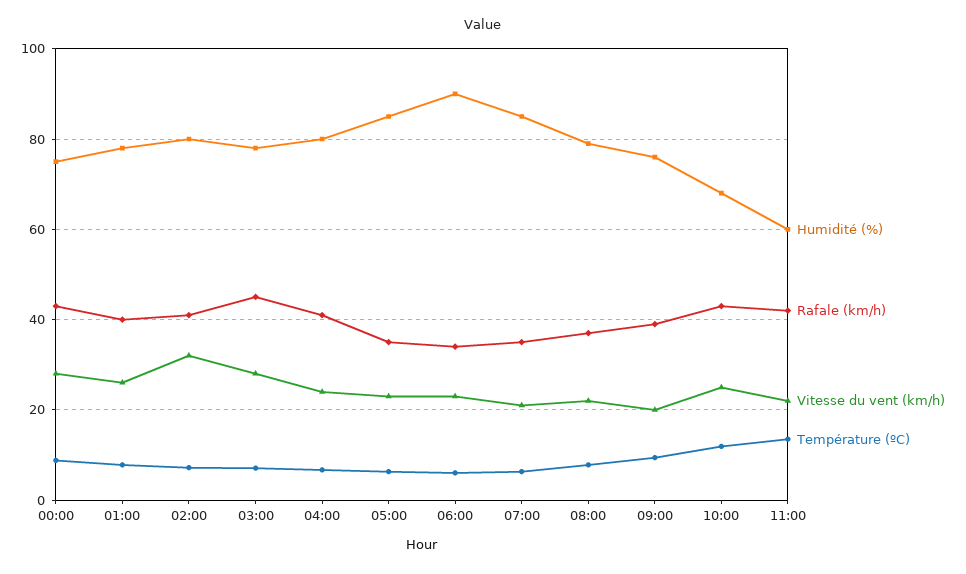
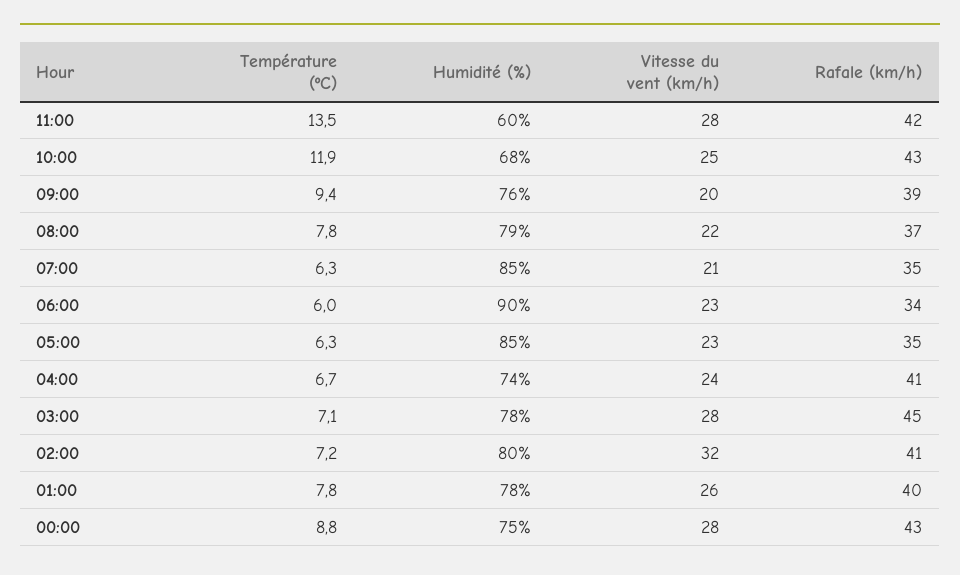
  {
    "Humidité (%)": {
      "00:00": 75,
      "01:00": 78,
      "02:00": 80,
      "03:00": 78,
-     "04:00": 80,
+     "04:00": 74,
      "05:00": 85,
      "06:00": 90,
      "07:00": 85,
      "08:00": 79,
      "09:00": 76,
      "10:00": 68,
      "11:00": 60
    },
    "Rafale (km/h)": {
      "00:00": 43,
      "01:00": 40,
      "02:00": 41,
      "03:00": 45,
      "04:00": 41,
      "05:00": 35,
      "06:00": 34,
      "07:00": 35,
      "08:00": 37,
      "09:00": 39,
      "10:00": 43,
      "11:00": 42
    },
    "Vitesse du vent (km/h)": {
      "00:00": 28,
      "01:00": 26,
      "02:00": 32,
      "03:00": 28,
      "04:00": 24,
      "05:00": 23,
      "06:00": 23,
      "07:00": 21,
      "08:00": 22,
      "09:00": 20,
      "10:00": 25,
-     "11:00": 22
+     "11:00": 28
    },
    "Température (ºC)": {
      "00:00": 8.8,
      "01:00": 7.8,
      "02:00": 7.2,
      "03:00": 7.1,
      "04:00": 6.7,
      "05:00": 6.3,
      "06:00": 6,
      "07:00": 6.3,
      "08:00": 7.8,
      "09:00": 9.4,
      "10:00": 11.9,
      "11:00": 13.5
    }
  }

